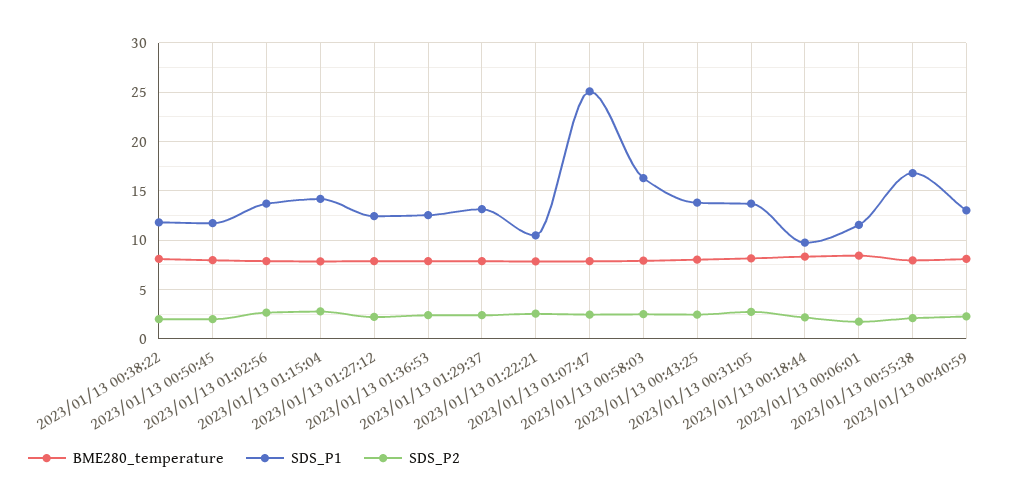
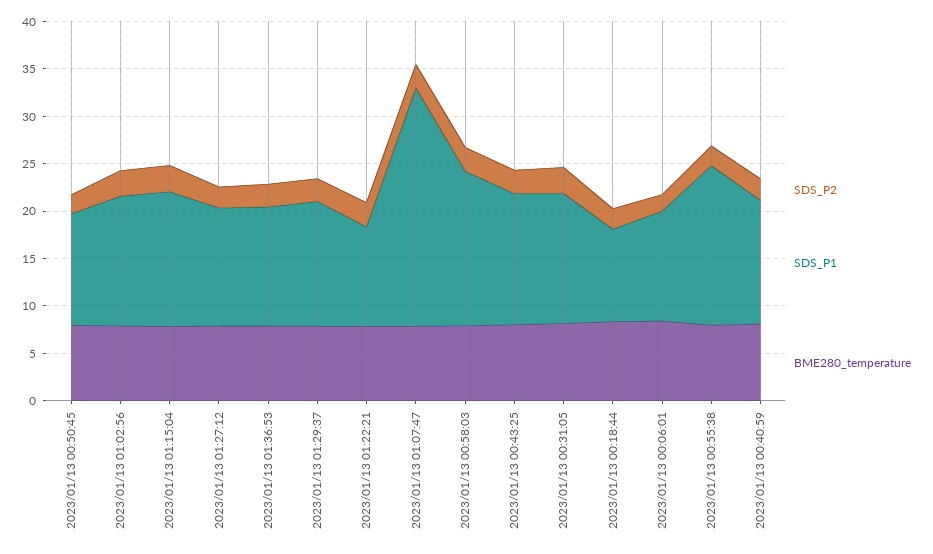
  {
    "BME280_temperature": {
-     "2023/01/13 00:38:22": 8,
      "2023/01/13 00:50:45": 8,
      "2023/01/13 01:02:56": 8,
      "2023/01/13 01:15:04": 8,
      "2023/01/13 01:27:12": 8,
      "2023/01/13 01:36:53": 8,
      "2023/01/13 01:29:37": 8,
      "2023/01/13 01:22:21": 8,
      "2023/01/13 01:07:47": 8,
      "2023/01/13 00:58:03": 8,
      "2023/01/13 00:43:25": 8,
      "2023/01/13 00:31:05": 8,
      "2023/01/13 00:18:44": 8,
      "2023/01/13 00:06:01": 8,
      "2023/01/13 00:55:38": 8,
      "2023/01/13 00:40:59": 8
    },
    "SDS_P1": {
-     "2023/01/13 00:38:22": 12,
      "2023/01/13 00:50:45": 12,
      "2023/01/13 01:02:56": 14,
      "2023/01/13 01:15:04": 14,
      "2023/01/13 01:27:12": 12,
      "2023/01/13 01:36:53": 13,
      "2023/01/13 01:29:37": 13,
      "2023/01/13 01:22:21": 10,
      "2023/01/13 01:07:47": 25,
      "2023/01/13 00:58:03": 16,
      "2023/01/13 00:43:25": 14,
      "2023/01/13 00:31:05": 14,
      "2023/01/13 00:18:44": 10,
      "2023/01/13 00:06:01": 12,
      "2023/01/13 00:55:38": 17,
      "2023/01/13 00:40:59": 13
    },
    "SDS_P2": {
-     "2023/01/13 00:38:22": 2,
      "2023/01/13 00:50:45": 2,
      "2023/01/13 01:02:56": 3,
      "2023/01/13 01:15:04": 3,
      "2023/01/13 01:27:12": 2,
      "2023/01/13 01:36:53": 2,
      "2023/01/13 01:29:37": 2,
      "2023/01/13 01:22:21": 3,
      "2023/01/13 01:07:47": 2,
      "2023/01/13 00:58:03": 3,
      "2023/01/13 00:43:25": 2,
      "2023/01/13 00:31:05": 3,
      "2023/01/13 00:18:44": 2,
      "2023/01/13 00:06:01": 2,
      "2023/01/13 00:55:38": 2,
      "2023/01/13 00:40:59": 2
    }
  }

